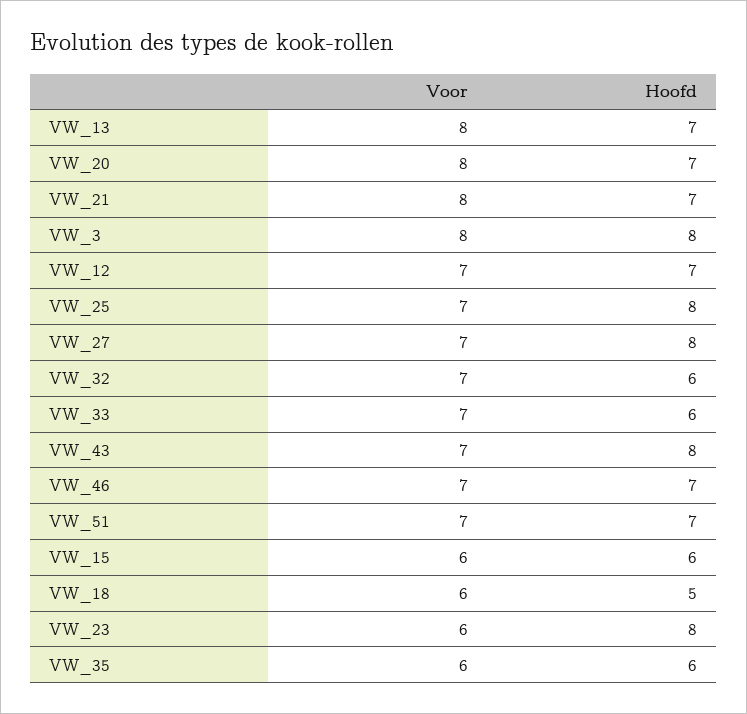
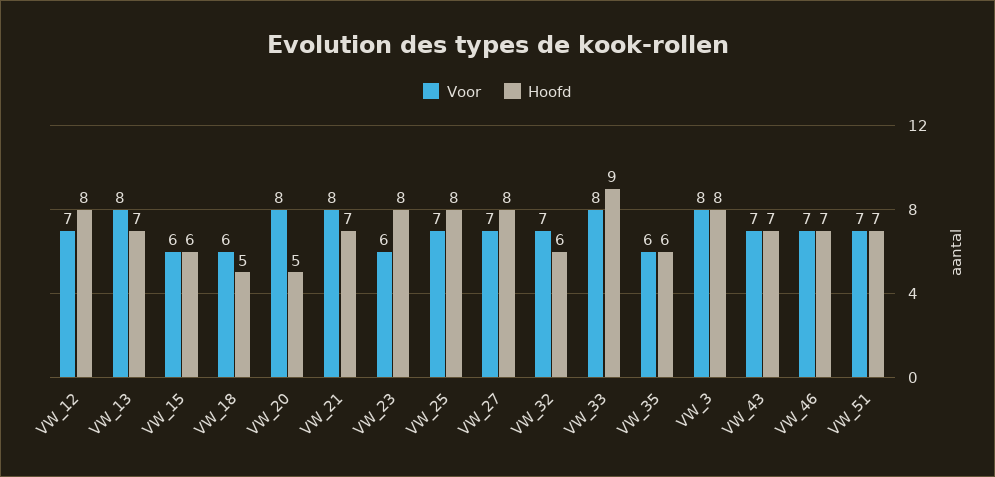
  {
    "Voor": {
      "VW_13": 8,
      "VW_20": 8,
      "VW_21": 8,
      "VW_3": 8,
      "VW_12": 7,
      "VW_25": 7,
      "VW_27": 7,
      "VW_32": 7,
-     "VW_33": 7,
+     "VW_33": 8,
      "VW_43": 7,
      "VW_46": 7,
      "VW_51": 7,
      "VW_15": 6,
      "VW_18": 6,
      "VW_23": 6,
      "VW_35": 6
    },
    "Hoofd": {
      "VW_13": 7,
-     "VW_20": 7,
+     "VW_20": 5,
      "VW_21": 7,
      "VW_3": 8,
-     "VW_12": 7,
+     "VW_12": 8,
      "VW_25": 8,
      "VW_27": 8,
      "VW_32": 6,
-     "VW_33": 6,
+     "VW_33": 9,
-     "VW_43": 8,
+     "VW_43": 7,
      "VW_46": 7,
      "VW_51": 7,
      "VW_15": 6,
      "VW_18": 5,
      "VW_23": 8,
      "VW_35": 6
    }
  }

